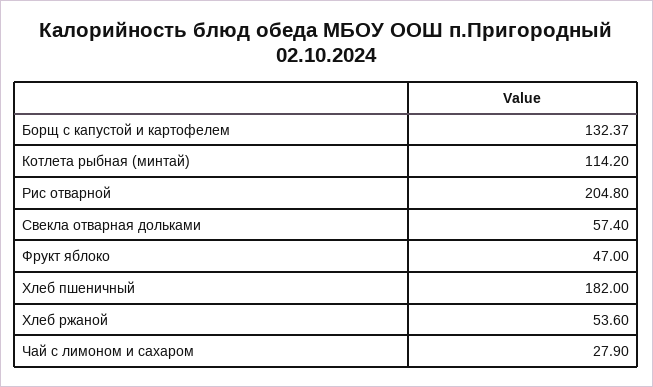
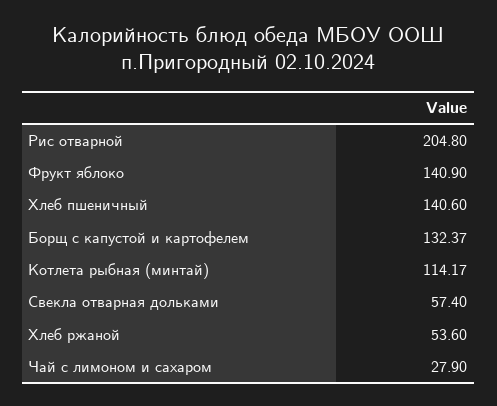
  {
    "Борщ с капустой и картофелем": 132.37,
-   "Котлета рыбная (минтай)": 114.2,
+   "Котлета рыбная (минтай)": 114.17,
    "Рис отварной": 204.8,
    "Свекла отварная дольками": 57.4,
-   "Фрукт яблоко": 47,
+   "Фрукт яблоко": 140.9,
-   "Хлеб пшеничный": 182,
+   "Хлеб пшеничный": 140.6,
    "Хлеб ржаной": 53.6,
    "Чай с лимоном и сахаром": 27.9
  }

